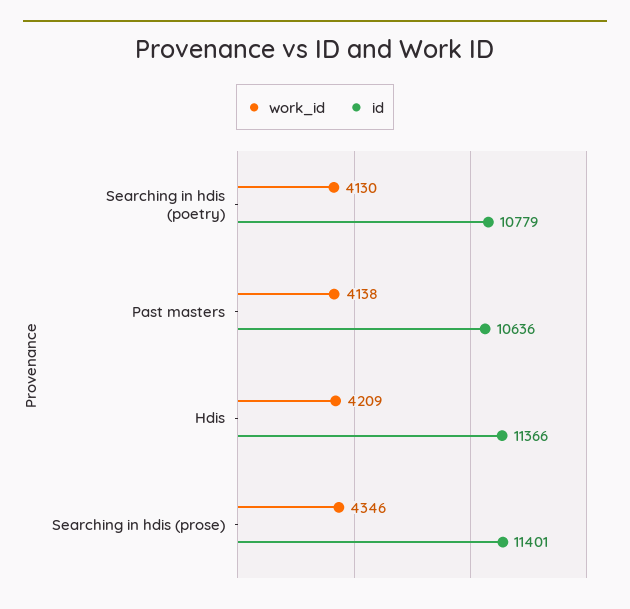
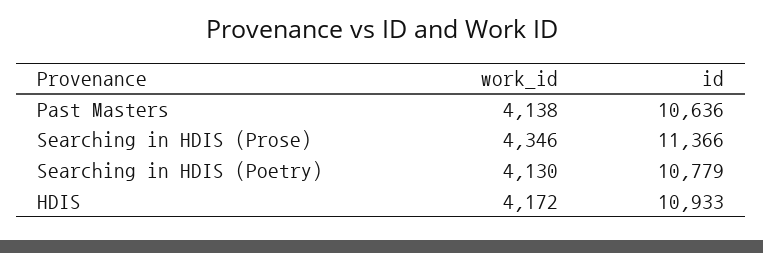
  {
    "work_id": {
      "Searching in hdis (poetry)": 4130,
      "Past masters": 4138,
-     "Hdis": 4209,
+     "Hdis": 4172,
      "Searching in hdis (prose)": 4346
    },
    "id": {
      "Searching in hdis (poetry)": 10779,
      "Past masters": 10636,
-     "Hdis": 11366,
+     "Hdis": 10933,
-     "Searching in hdis (prose)": 11401
+     "Searching in hdis (prose)": 11366
    }
  }

